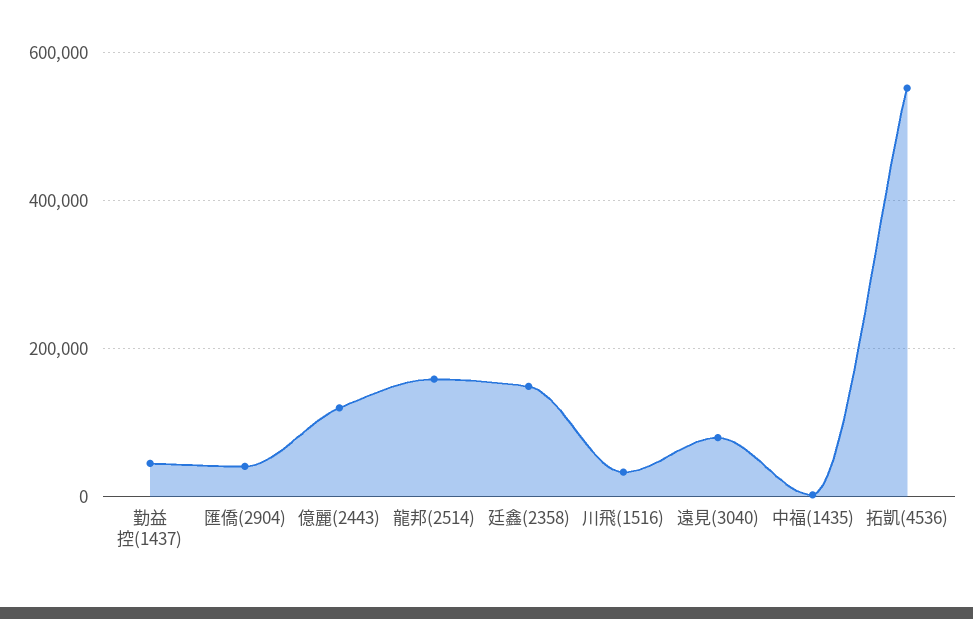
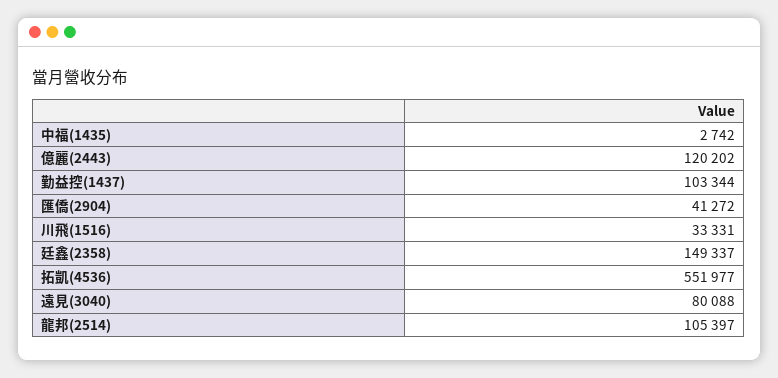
  {
-   "勤益控(1437)": 40000,
+   "勤益控(1437)": 103344,
    "匯僑(2904)": 41272,
    "億麗(2443)": 120202,
-   "龍邦(2514)": 160000,
+   "龍邦(2514)": 105397,
    "廷鑫(2358)": 149337,
    "川飛(1516)": 33331,
    "遠見(3040)": 80088,
    "中福(1435)": 2742,
    "拓凱(4536)": 551977
  }

